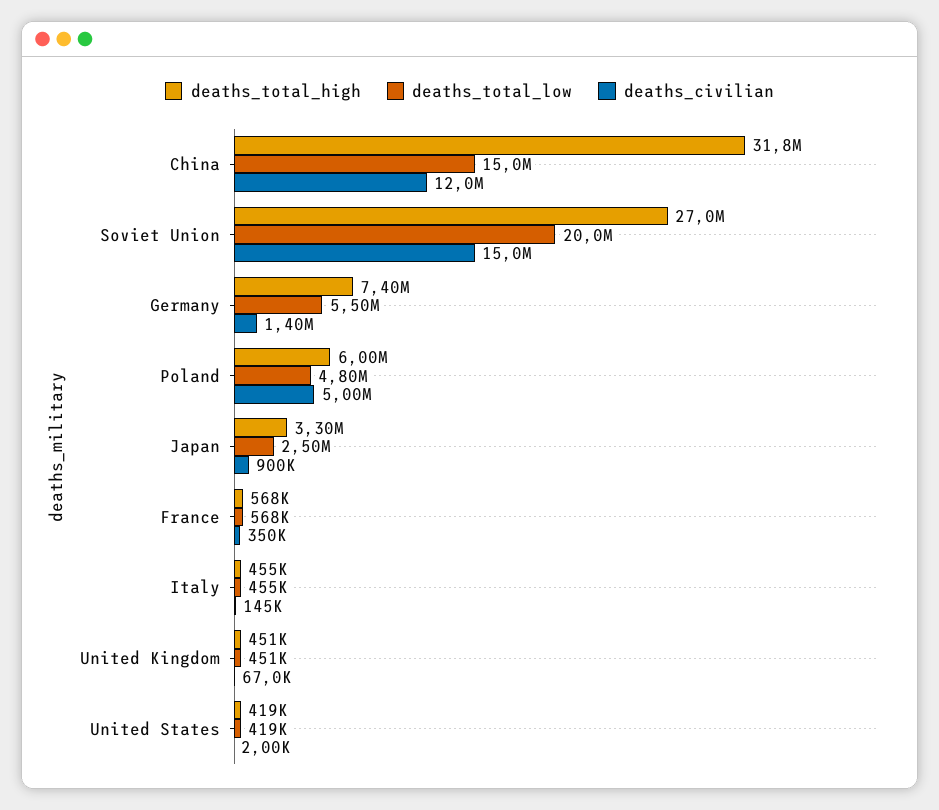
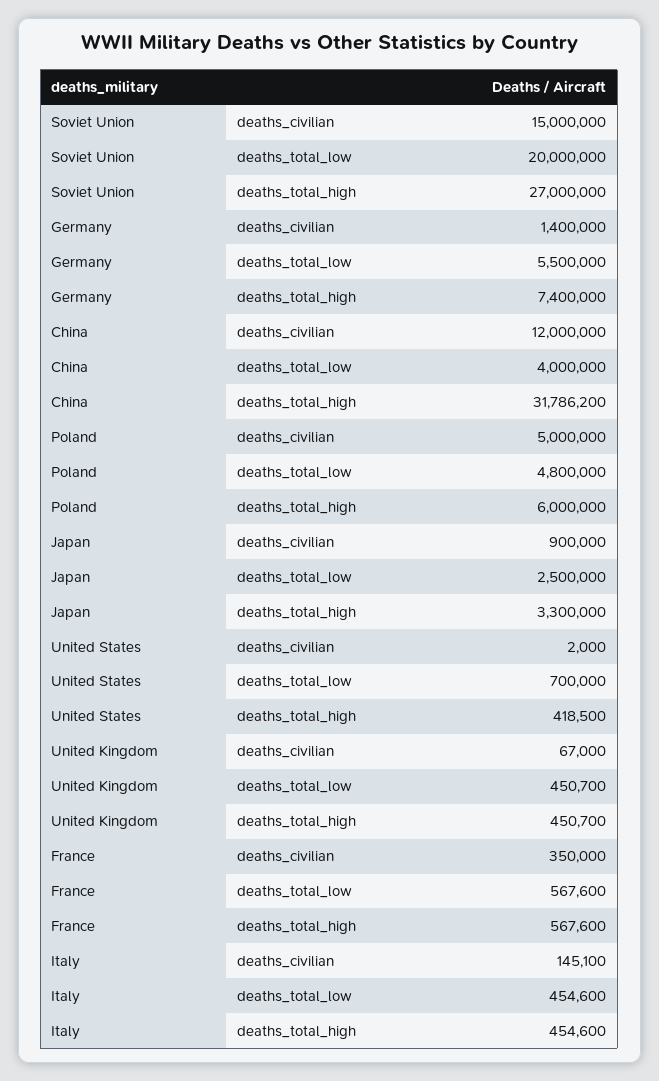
  {
    "deaths_total_high": {
      "China": 31786200,
      "Soviet Union": 27000000,
      "Germany": 7400000,
      "Poland": 6000000,
      "Japan": 3300000,
      "France": 567600,
      "Italy": 454600,
      "United Kingdom": 450700,
      "United States": 418500
    },
    "deaths_total_low": {
-     "China": 15000000,
+     "China": 4000000,
      "Soviet Union": 20000000,
      "Germany": 5500000,
      "Poland": 4800000,
      "Japan": 2500000,
      "France": 567600,
      "Italy": 454600,
      "United Kingdom": 450700,
-     "United States": 419000
+     "United States": 700000
    },
    "deaths_civilian": {
      "China": 12000000,
      "Soviet Union": 15000000,
      "Germany": 1400000,
      "Poland": 5000000,
      "Japan": 900000,
      "France": 350000,
      "Italy": 145100,
      "United Kingdom": 67000,
      "United States": 2000
    }
  }

